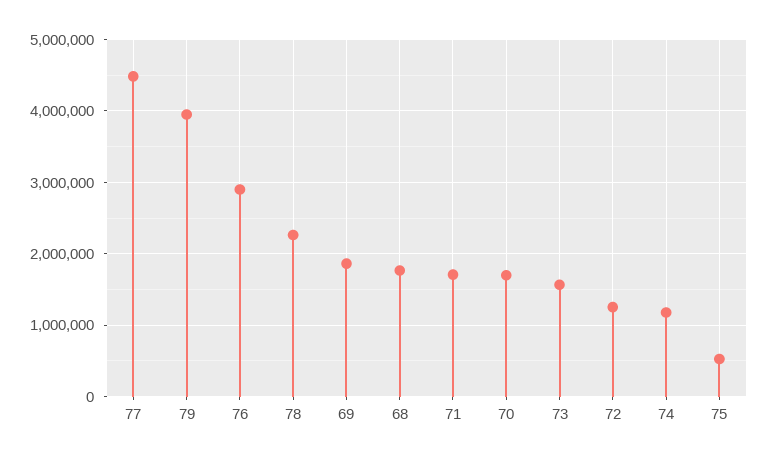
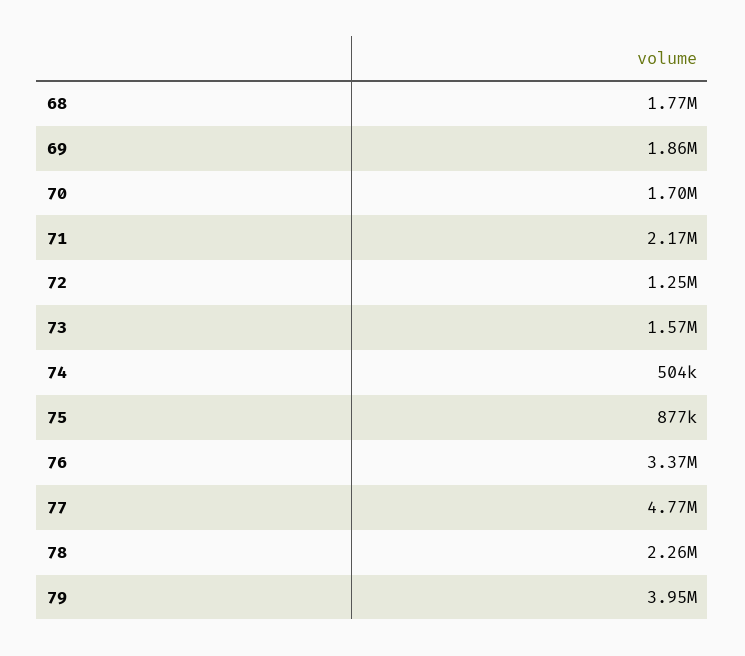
  {
-   "77": 4500000,
+   "77": 4770000,
    "79": 3950000,
-   "76": 2900000,
+   "76": 3370000,
    "78": 2260000,
    "69": 1860000,
    "68": 1770000,
-   "71": 1700000,
+   "71": 2170000,
    "70": 1700000,
    "73": 1570000,
    "72": 1250000,
-   "74": 1200000,
+   "74": 504000,
-   "75": 500000
+   "75": 877000
  }

